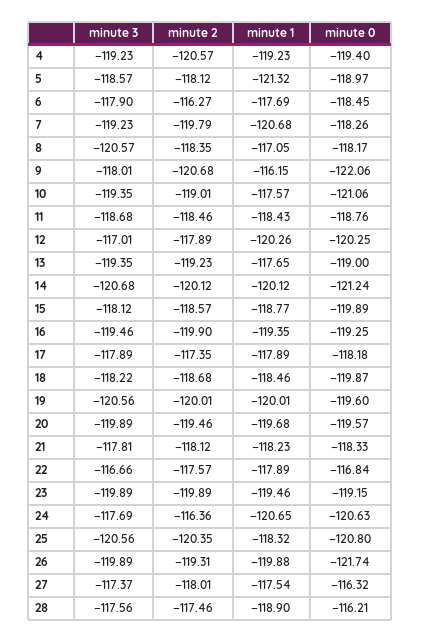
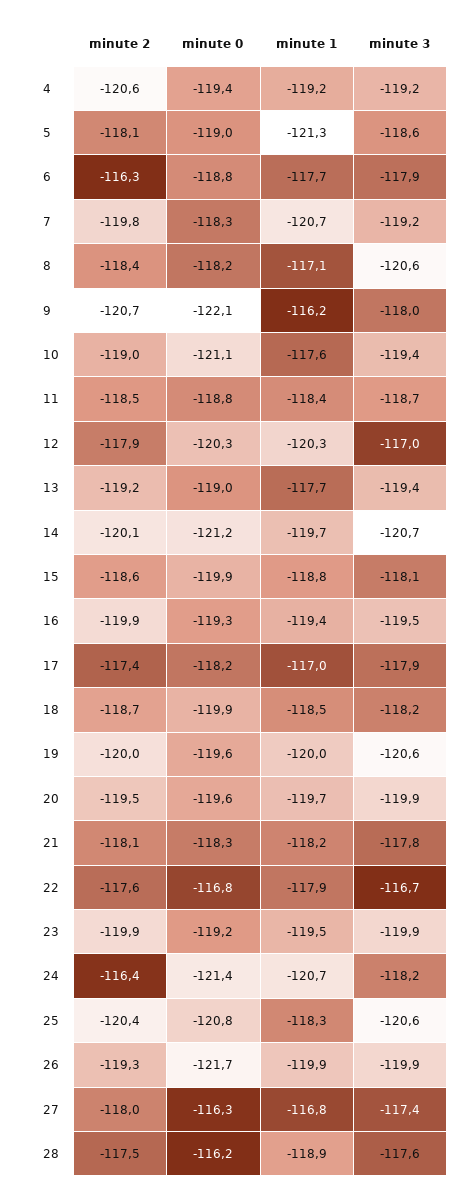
  {
    "minute 3": {
      "4": -119.23,
      "5": -118.57,
      "6": -117.9,
      "7": -119.23,
      "8": -120.57,
      "9": -118.01,
      "10": -119.35,
      "11": -118.68,
      "12": -117.01,
      "13": -119.35,
      "14": -120.68,
      "15": -118.12,
      "16": -119.46,
      "17": -117.89,
      "18": -118.22,
      "19": -120.56,
      "20": -119.89,
      "21": -117.81,
      "22": -116.66,
      "23": -119.89,
-     "24": -117.69,
+     "24": -118.2,
      "25": -120.56,
      "26": -119.89,
      "27": -117.37,
      "28": -117.56
    },
    "minute 2": {
      "4": -120.57,
      "5": -118.12,
      "6": -116.27,
      "7": -119.79,
      "8": -118.35,
      "9": -120.68,
      "10": -119.01,
      "11": -118.46,
      "12": -117.89,
      "13": -119.23,
      "14": -120.12,
      "15": -118.57,
      "16": -119.9,
      "17": -117.35,
      "18": -118.68,
      "19": -120.01,
      "20": -119.46,
      "21": -118.12,
      "22": -117.57,
      "23": -119.89,
      "24": -116.36,
      "25": -120.35,
      "26": -119.31,
      "27": -118.01,
      "28": -117.46
    },
    "minute 1": {
      "4": -119.23,
      "5": -121.32,
      "6": -117.69,
      "7": -120.68,
      "8": -117.05,
      "9": -116.15,
      "10": -117.57,
      "11": -118.43,
      "12": -120.26,
      "13": -117.65,
-     "14": -120.12,
+     "14": -119.7,
      "15": -118.77,
      "16": -119.35,
-     "17": -117.89,
+     "17": -117,
      "18": -118.46,
      "19": -120.01,
      "20": -119.68,
      "21": -118.23,
      "22": -117.89,
      "23": -119.46,
      "24": -120.65,
      "25": -118.32,
      "26": -119.88,
-     "27": -117.54,
+     "27": -116.8,
      "28": -118.9
    },
    "minute 0": {
      "4": -119.4,
      "5": -118.97,
-     "6": -118.45,
+     "6": -118.8,
      "7": -118.26,
      "8": -118.17,
      "9": -122.06,
      "10": -121.06,
      "11": -118.76,
      "12": -120.25,
      "13": -119,
      "14": -121.24,
      "15": -119.89,
      "16": -119.25,
      "17": -118.18,
      "18": -119.87,
      "19": -119.6,
      "20": -119.57,
      "21": -118.33,
      "22": -116.84,
      "23": -119.15,
-     "24": -120.63,
+     "24": -121.4,
      "25": -120.8,
      "26": -121.74,
      "27": -116.32,
      "28": -116.21
    }
  }

